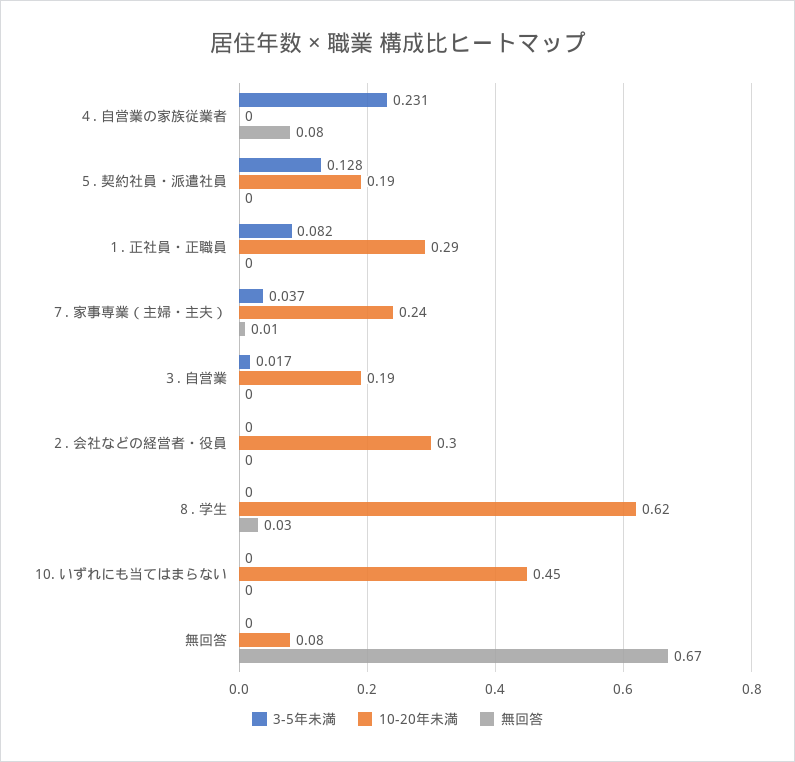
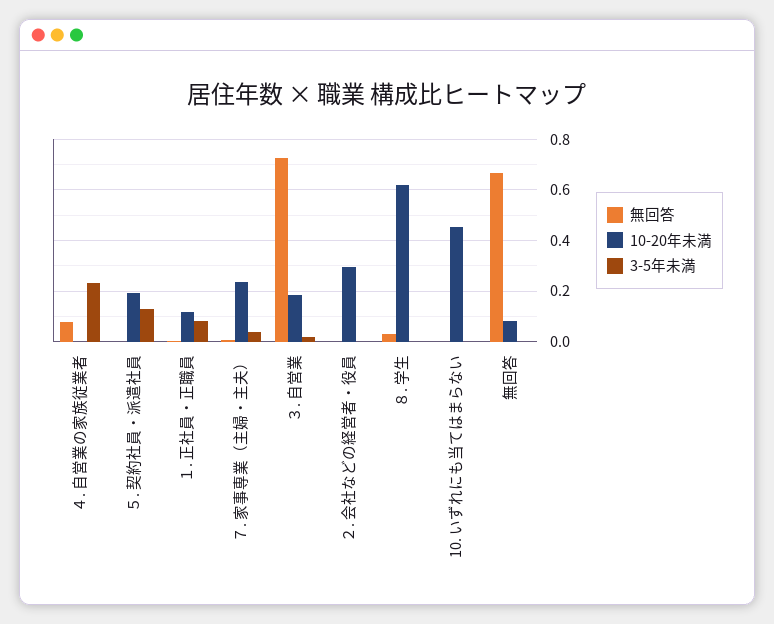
  {
    "3-5年未満": {
      "４. 自営業の家族従業者": 0.231,
      "５. 契約社員・派遣社員": 0.128,
      "１. 正社員・正職員": 0.082,
      "７. 家事専業（主婦・主夫）": 0.037,
      "３. 自営業": 0.017,
      "２. 会社などの経営者・役員": 0,
      "８. 学生": 0,
      "10. いずれにも当てはまらない": 0,
      "無回答": 0
    },
    "10-20年未満": {
      "４. 自営業の家族従業者": 0,
      "５. 契約社員・派遣社員": 0.19,
-     "１. 正社員・正職員": 0.29,
+     "１. 正社員・正職員": 0.125,
      "７. 家事専業（主婦・主夫）": 0.24,
      "３. 自営業": 0.19,
      "２. 会社などの経営者・役員": 0.3,
      "８. 学生": 0.62,
      "10. いずれにも当てはまらない": 0.45,
      "無回答": 0.08
    },
    "無回答": {
      "４. 自営業の家族従業者": 0.08,
      "５. 契約社員・派遣社員": 0,
      "１. 正社員・正職員": 0,
      "７. 家事専業（主婦・主夫）": 0.01,
-     "３. 自営業": 0,
+     "３. 自営業": 0.725,
      "２. 会社などの経営者・役員": 0,
      "８. 学生": 0.03,
      "10. いずれにも当てはまらない": 0,
      "無回答": 0.67
    }
  }

